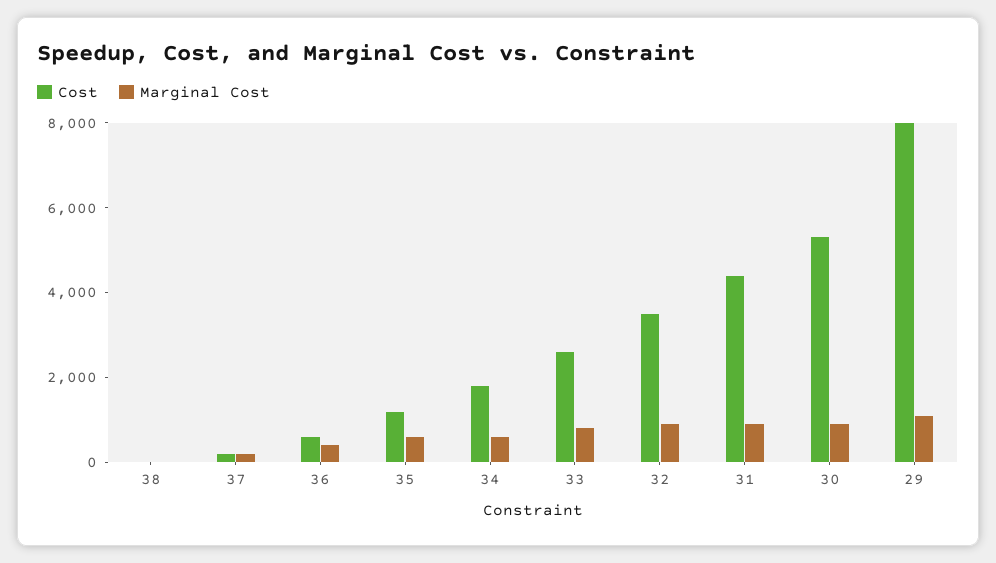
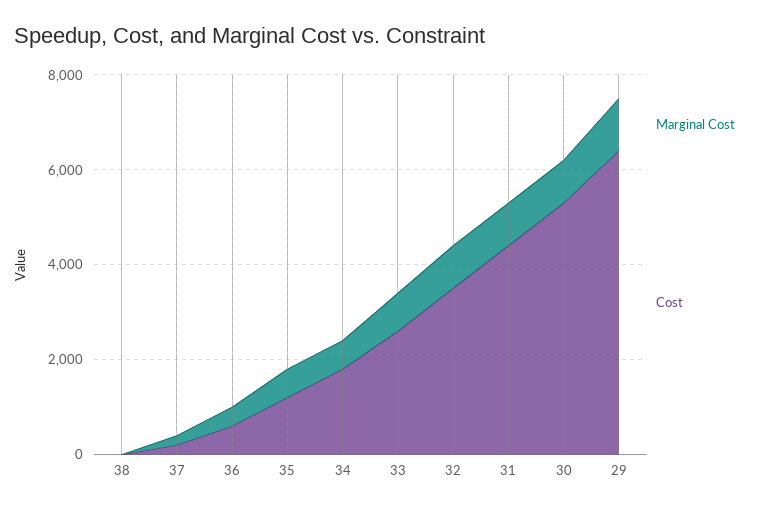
  {
    "Cost": {
      "38": 0,
      "37": 0,
      "36": 500,
      "35": 1000,
      "34": 2000,
      "33": 2500,
      "32": 3500,
      "31": 4500,
      "30": 5500,
-     "29": 8000
+     "29": 6500
    },
    "Marginal Cost": {
      "38": 0,
      "37": 0,
      "36": 500,
      "35": 500,
      "34": 500,
      "33": 1000,
      "32": 1000,
      "31": 1000,
      "30": 1000,
      "29": 1000
    }
  }

